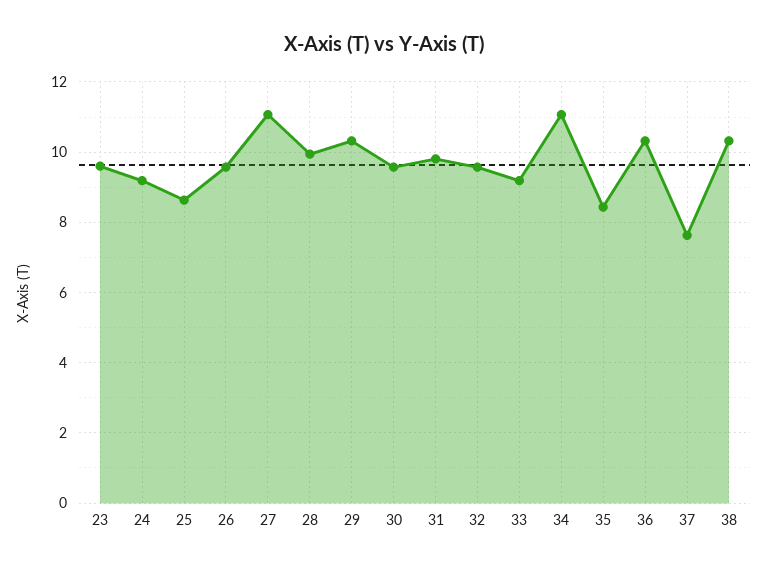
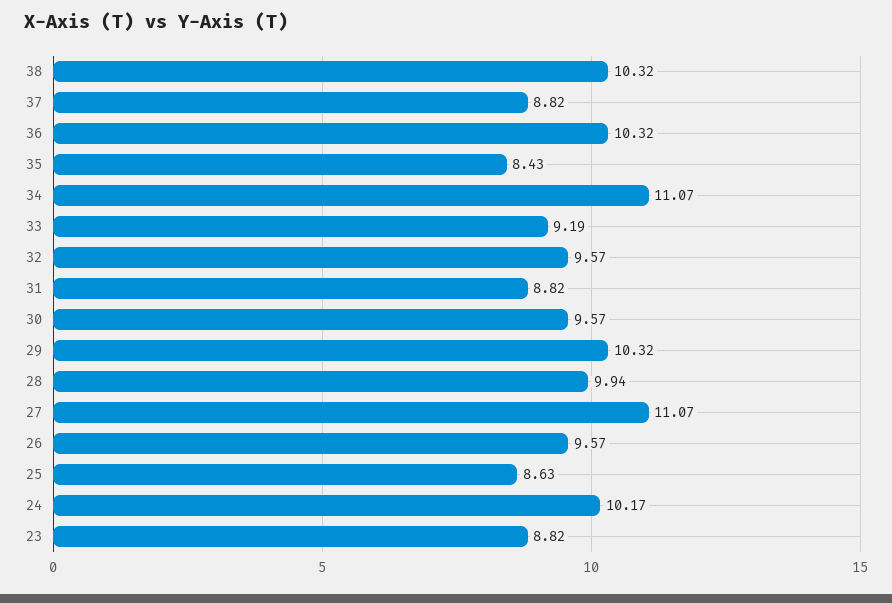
  {
-   "23": 9.6,
+   "23": 8.82,
-   "24": 9.2,
+   "24": 10.17,
    "25": 8.63,
    "26": 9.57,
    "27": 11.07,
    "28": 9.94,
    "29": 10.32,
    "30": 9.57,
-   "31": 9.8,
+   "31": 8.82,
    "32": 9.57,
    "33": 9.19,
    "34": 11.07,
    "35": 8.43,
    "36": 10.32,
-   "37": 7.6,
+   "37": 8.82,
    "38": 10.32
  }

